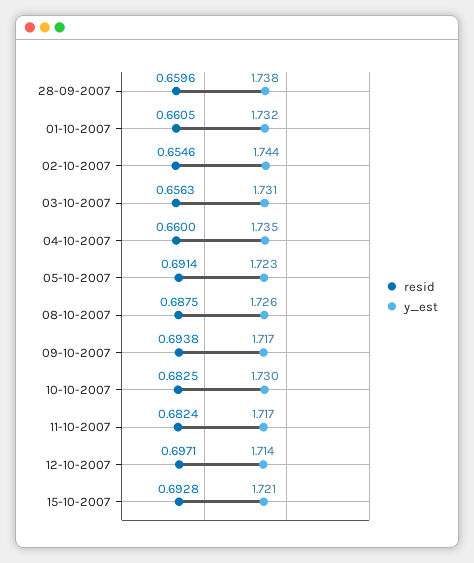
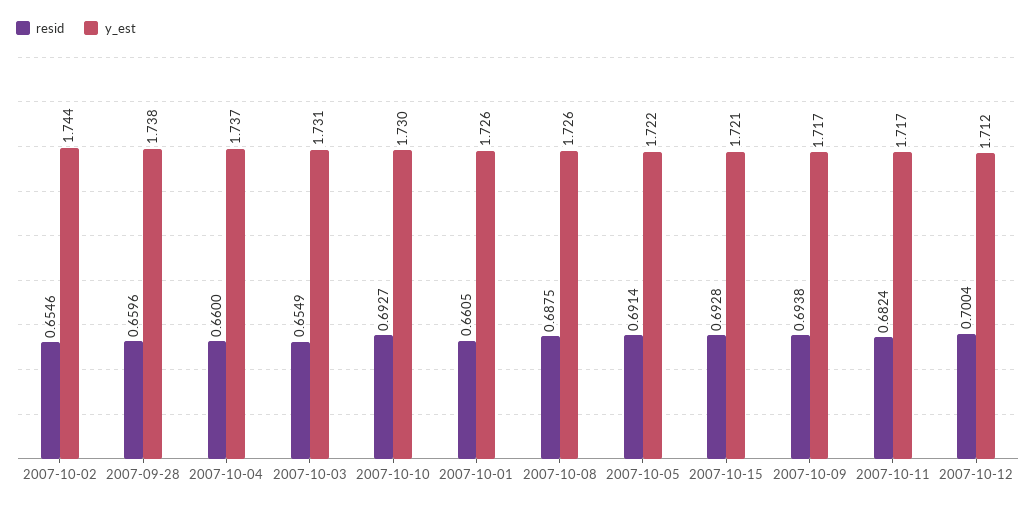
  {
    "resid": {
      "28-09-2007": 0.6596,
      "01-10-2007": 0.6605,
      "02-10-2007": 0.6546,
-     "03-10-2007": 0.6563,
+     "03-10-2007": 0.6549,
      "04-10-2007": 0.66,
      "05-10-2007": 0.6914,
      "08-10-2007": 0.6875,
      "09-10-2007": 0.6938,
-     "10-10-2007": 0.6825,
+     "10-10-2007": 0.6927,
      "11-10-2007": 0.6824,
-     "12-10-2007": 0.6971,
+     "12-10-2007": 0.7004,
      "15-10-2007": 0.6928
    },
    "y_est": {
      "28-09-2007": 1.738,
-     "01-10-2007": 1.732,
+     "01-10-2007": 1.726,
      "02-10-2007": 1.744,
      "03-10-2007": 1.731,
-     "04-10-2007": 1.735,
+     "04-10-2007": 1.737,
-     "05-10-2007": 1.723,
+     "05-10-2007": 1.722,
      "08-10-2007": 1.726,
      "09-10-2007": 1.717,
      "10-10-2007": 1.73,
      "11-10-2007": 1.717,
-     "12-10-2007": 1.714,
+     "12-10-2007": 1.712,
      "15-10-2007": 1.721
    }
  }

